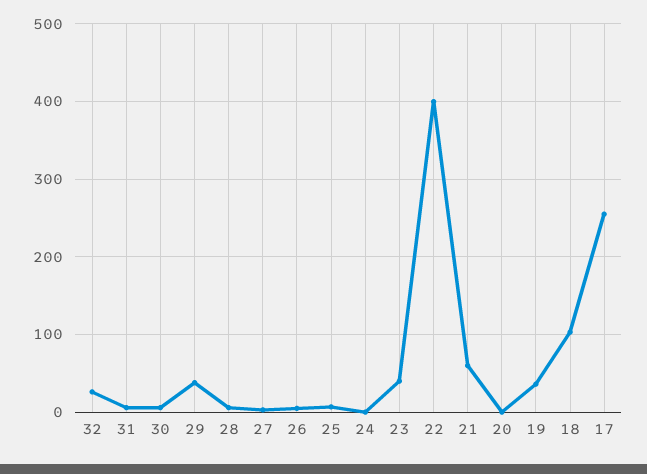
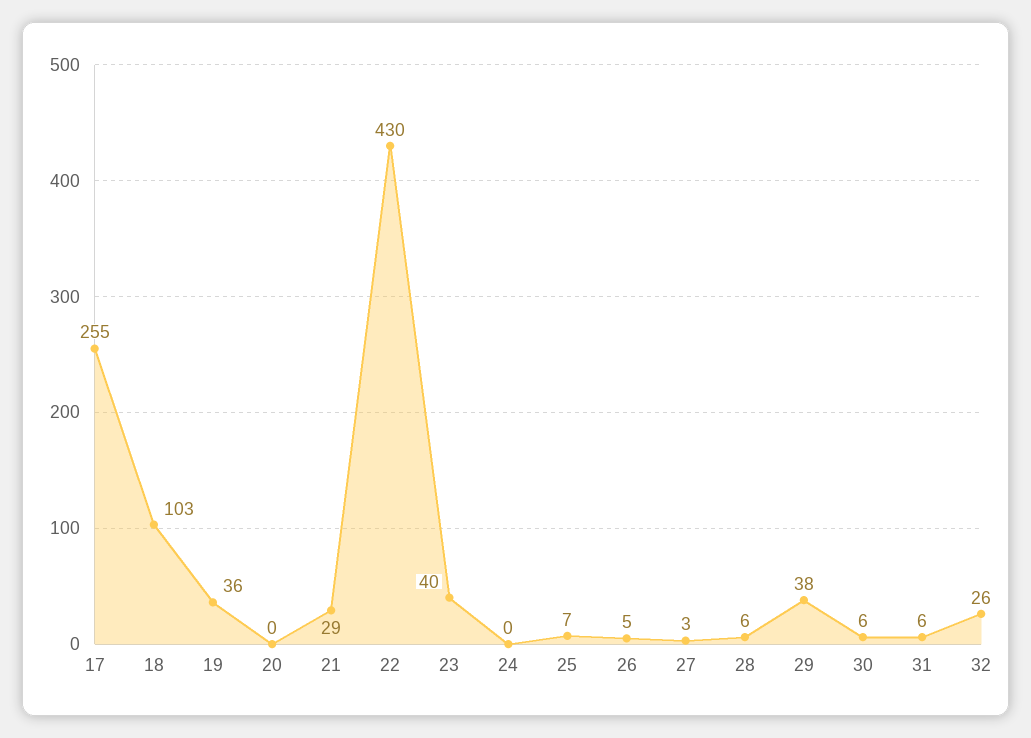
  {
    "32": 26,
    "31": 6,
    "30": 6,
    "29": 38,
    "28": 6,
    "27": 3,
    "26": 5,
    "25": 7,
    "24": 0,
    "23": 40,
-   "22": 400,
+   "22": 430,
-   "21": 60,
+   "21": 29,
    "20": 0,
    "19": 36,
    "18": 103,
    "17": 255
  }

